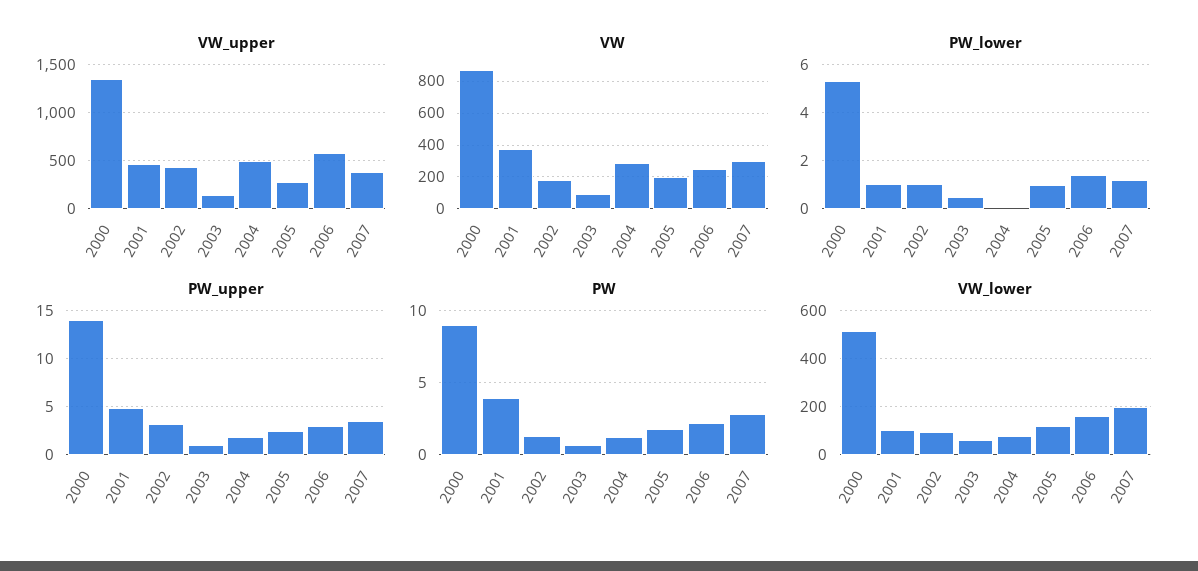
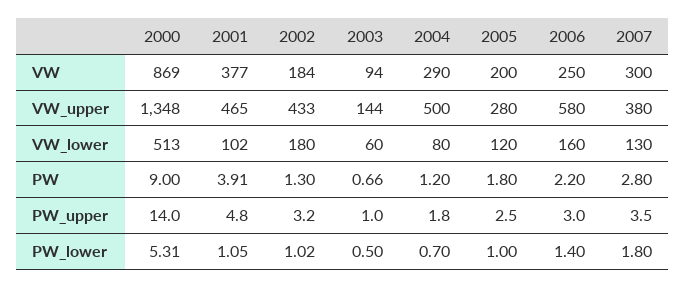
  {
    "VW_upper": {
      "2000": 1348,
      "2001": 465,
      "2002": 433,
      "2003": 144,
      "2004": 500,
      "2005": 280,
      "2006": 580,
      "2007": 380
    },
    "VW": {
      "2000": 869,
      "2001": 377,
      "2002": 184,
      "2003": 94,
      "2004": 290,
      "2005": 200,
      "2006": 250,
      "2007": 300
    },
    "PW_lower": {
      "2000": 5.31,
      "2001": 1.05,
      "2002": 1.02,
      "2003": 0.5,
-     "2004": 0,
+     "2004": 0.7,
      "2005": 1,
      "2006": 1.4,
-     "2007": 1.25
+     "2007": 1.8
    },
    "PW_upper": {
      "2000": 14,
      "2001": 4.8,
      "2002": 3.2,
      "2003": 1,
      "2004": 1.8,
      "2005": 2.5,
      "2006": 3,
      "2007": 3.5
    },
    "PW": {
      "2000": 9,
      "2001": 3.91,
      "2002": 1.3,
      "2003": 0.66,
      "2004": 1.2,
      "2005": 1.8,
      "2006": 2.2,
      "2007": 2.8
    },
    "VW_lower": {
      "2000": 513,
      "2001": 102,
-     "2002": 100,
+     "2002": 180,
      "2003": 60,
      "2004": 80,
      "2005": 120,
      "2006": 160,
-     "2007": 200
+     "2007": 130
    }
  }

